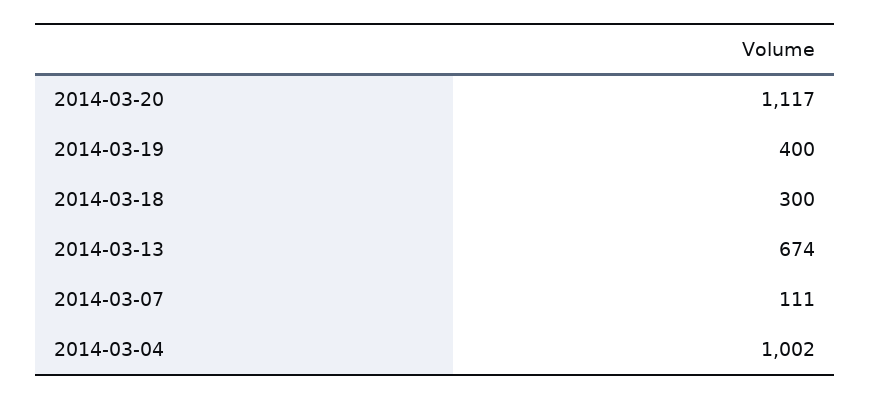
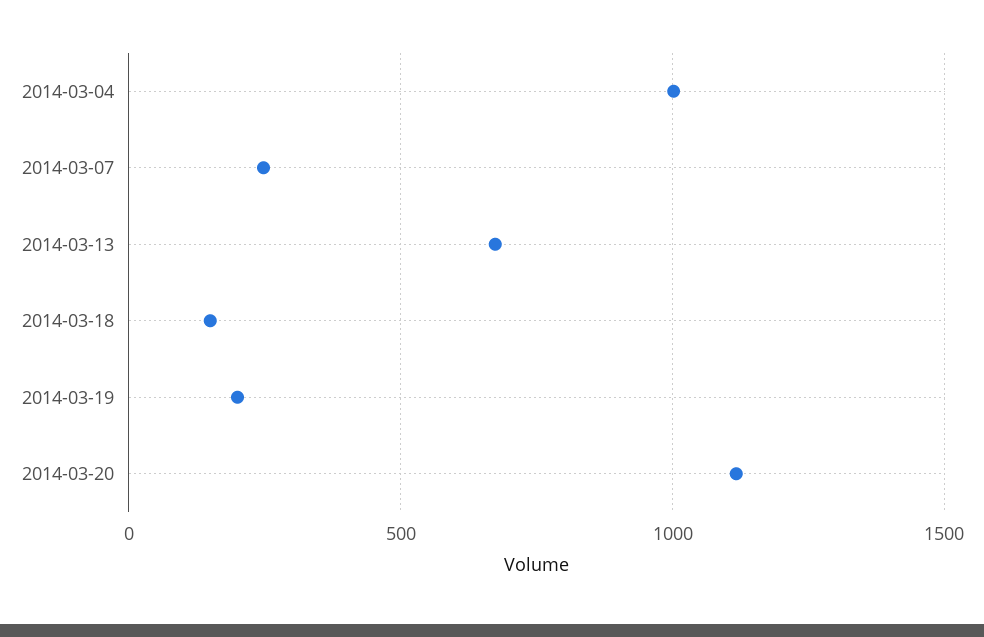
  {
    "2014-03-20": 1117,
-   "2014-03-19": 400,
+   "2014-03-19": 200,
-   "2014-03-18": 300,
+   "2014-03-18": 150,
    "2014-03-13": 674,
-   "2014-03-07": 111,
+   "2014-03-07": 250,
    "2014-03-04": 1002
  }

